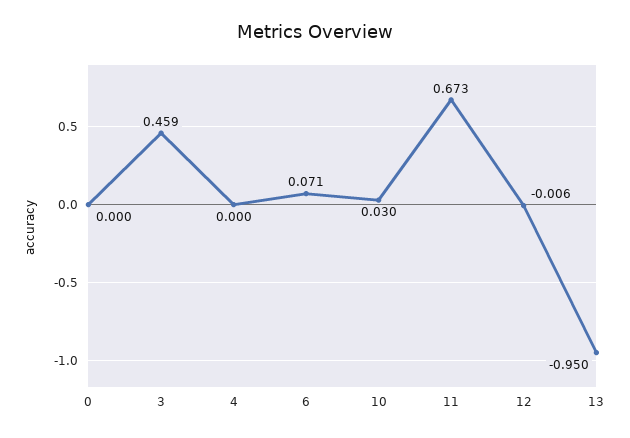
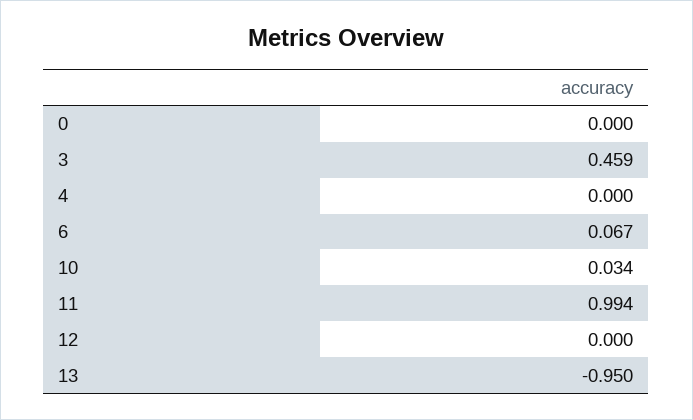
  {
    "0": 0,
    "3": 0.459,
    "4": 0,
-   "6": 0.071,
+   "6": 0.067,
-   "10": 0.03,
+   "10": 0.034,
-   "11": 0.673,
+   "11": 0.994,
-   "12": -0.006,
+   "12": 0,
    "13": -0.95
  }

